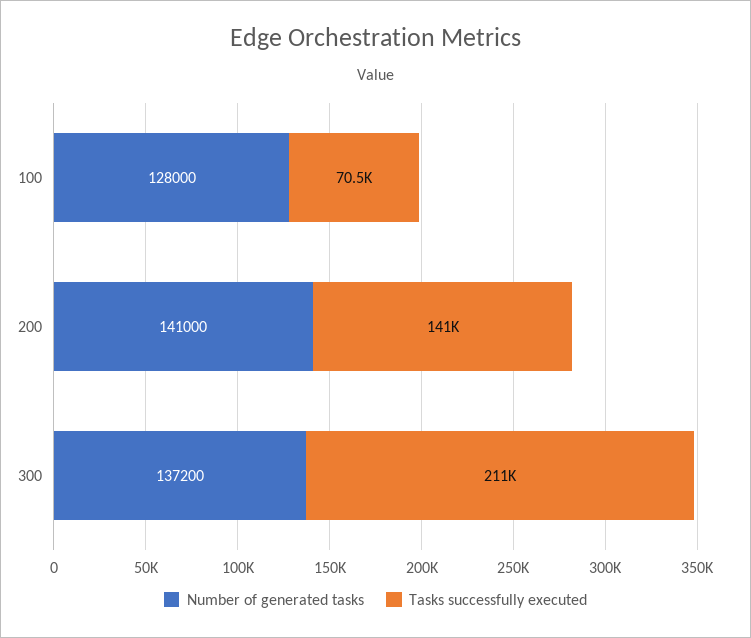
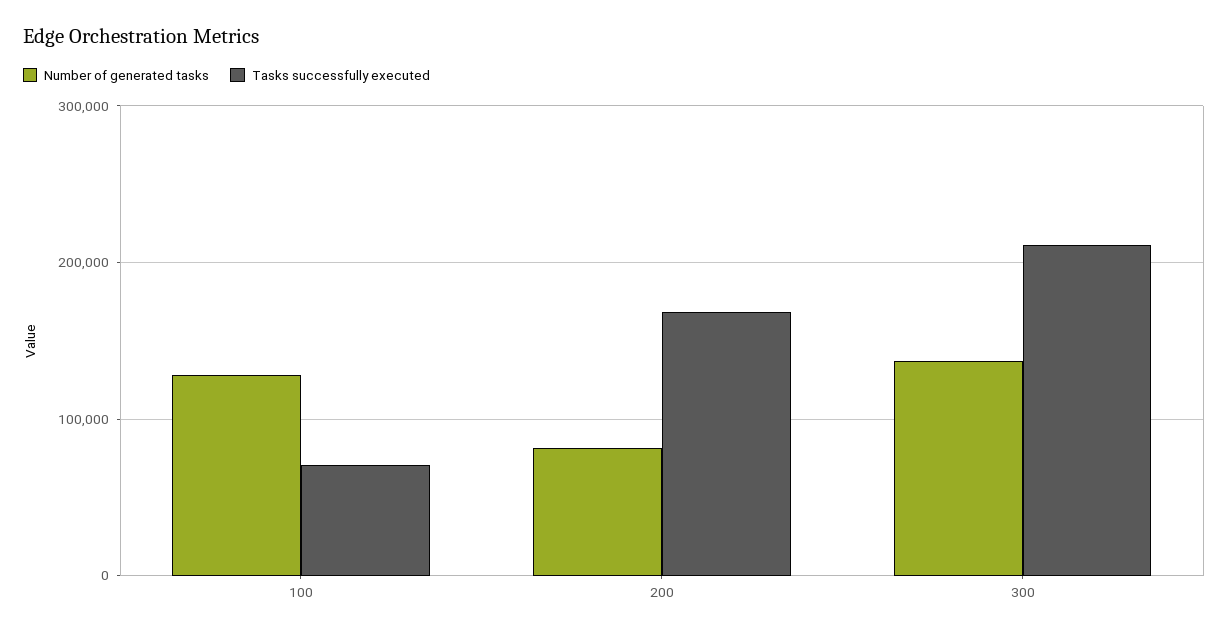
  {
    "Number of generated tasks": {
      "100": 128000,
-     "200": 141000,
+     "200": 80000,
      "300": 137200
    },
    "Tasks successfully executed": {
      "100": 70500,
-     "200": 141000,
+     "200": 170000,
      "300": 211000
    }
  }

